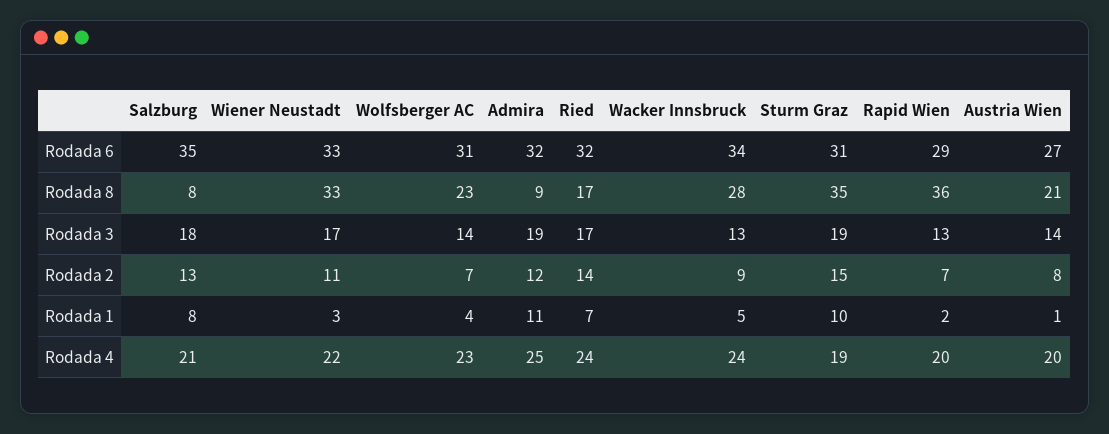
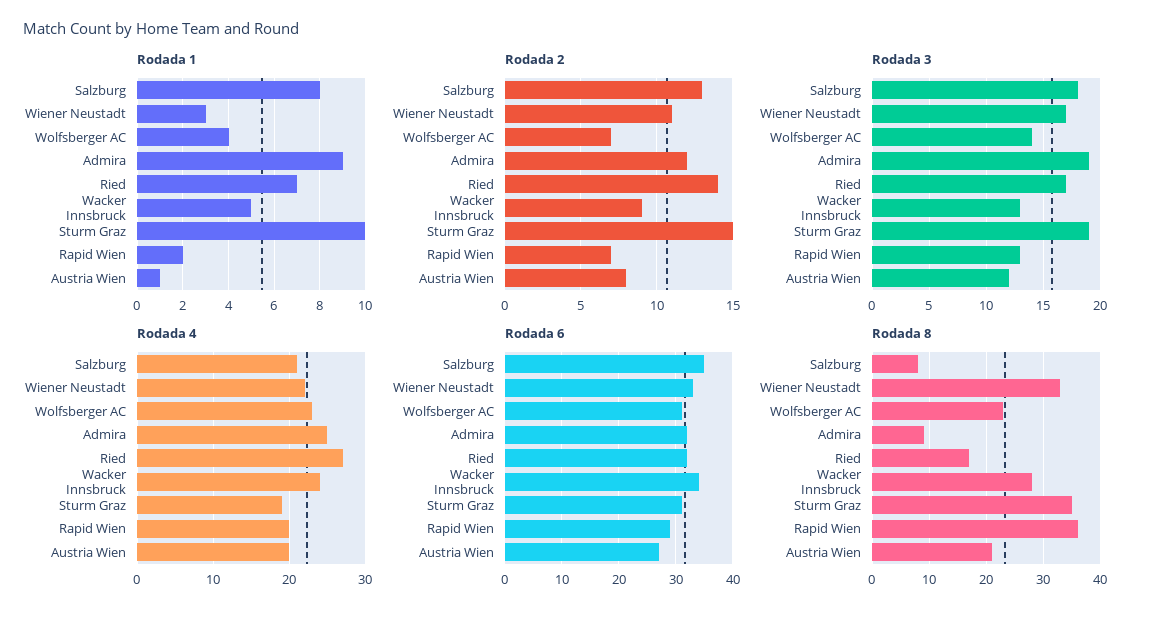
  {
    "Rodada 6": {
      "Salzburg": 35,
      "Wiener Neustadt": 33,
      "Wolfsberger AC": 31,
      "Admira": 32,
      "Ried": 32,
      "Wacker Innsbruck": 34,
      "Sturm Graz": 31,
      "Rapid Wien": 29,
      "Austria Wien": 27
    },
    "Rodada 8": {
      "Salzburg": 8,
      "Wiener Neustadt": 33,
      "Wolfsberger AC": 23,
      "Admira": 9,
      "Ried": 17,
      "Wacker Innsbruck": 28,
      "Sturm Graz": 35,
      "Rapid Wien": 36,
      "Austria Wien": 21
    },
    "Rodada 3": {
      "Salzburg": 18,
      "Wiener Neustadt": 17,
      "Wolfsberger AC": 14,
      "Admira": 19,
      "Ried": 17,
      "Wacker Innsbruck": 13,
      "Sturm Graz": 19,
      "Rapid Wien": 13,
-     "Austria Wien": 14
+     "Austria Wien": 12
    },
    "Rodada 2": {
      "Salzburg": 13,
      "Wiener Neustadt": 11,
      "Wolfsberger AC": 7,
      "Admira": 12,
      "Ried": 14,
      "Wacker Innsbruck": 9,
      "Sturm Graz": 15,
      "Rapid Wien": 7,
      "Austria Wien": 8
    },
    "Rodada 1": {
      "Salzburg": 8,
      "Wiener Neustadt": 3,
      "Wolfsberger AC": 4,
-     "Admira": 11,
+     "Admira": 9,
      "Ried": 7,
      "Wacker Innsbruck": 5,
      "Sturm Graz": 10,
      "Rapid Wien": 2,
      "Austria Wien": 1
    },
    "Rodada 4": {
      "Salzburg": 21,
      "Wiener Neustadt": 22,
      "Wolfsberger AC": 23,
      "Admira": 25,
-     "Ried": 24,
+     "Ried": 27,
      "Wacker Innsbruck": 24,
      "Sturm Graz": 19,
      "Rapid Wien": 20,
      "Austria Wien": 20
    }
  }

